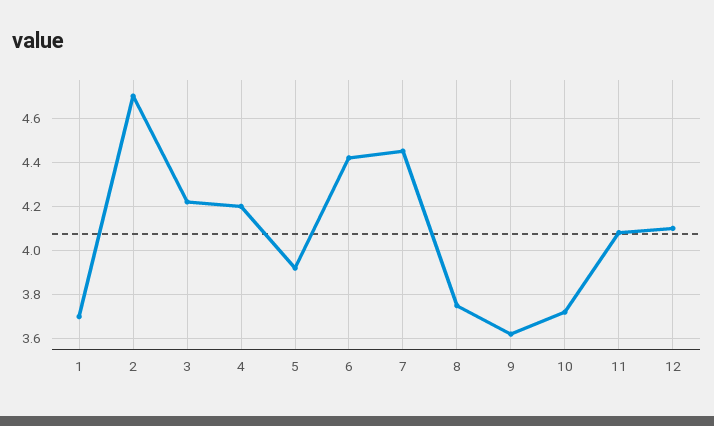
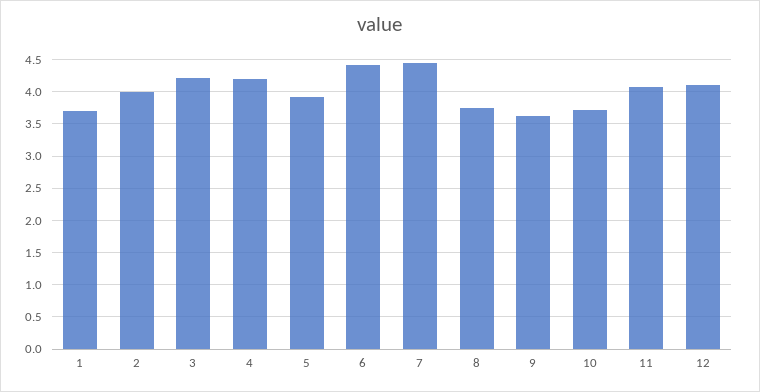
  {
    "1": 3.7,
-   "2": 4.7,
+   "2": 4,
    "3": 4.2,
    "4": 4.2,
    "5": 3.9,
    "6": 4.4,
    "7": 4.45,
    "8": 3.75,
    "9": 3.6,
    "10": 3.7,
    "11": 4.1,
    "12": 4.1
  }

